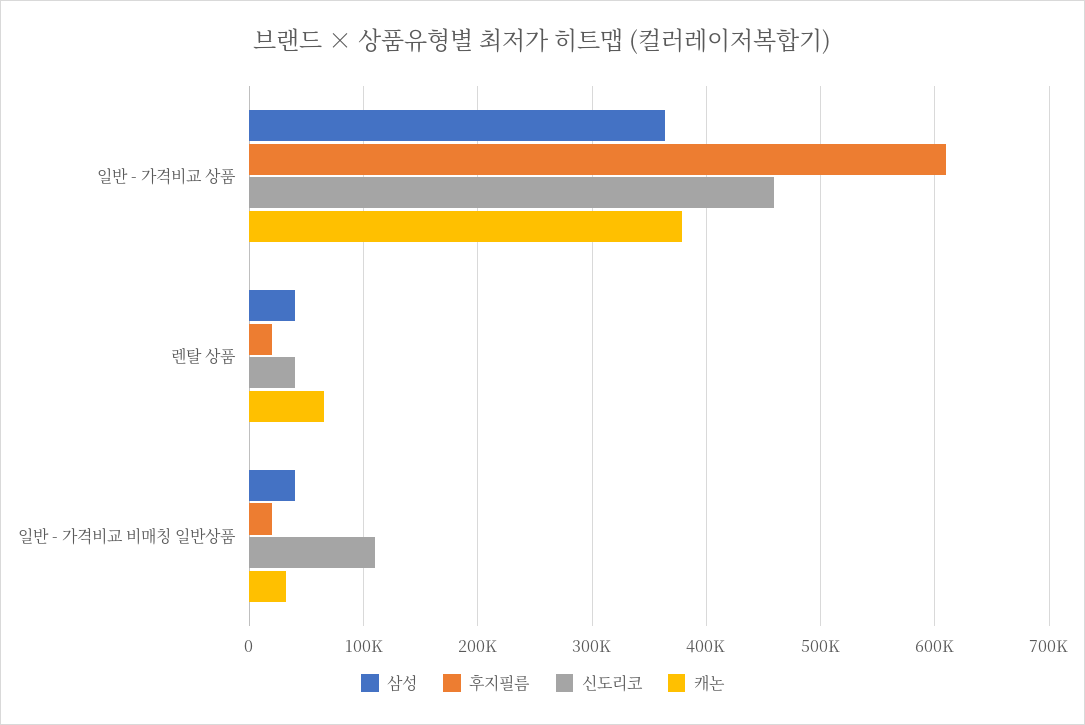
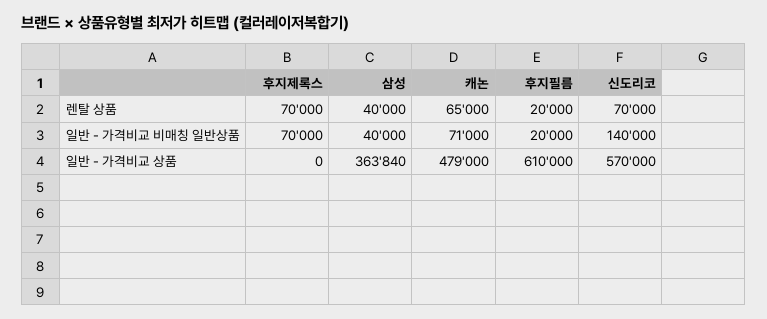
  {
    "삼성": {
      "일반 - 가격비교 상품": 363840,
      "렌탈 상품": 40000,
      "일반 - 가격비교 비매칭 일반상품": 40000
    },
    "후지필름": {
      "일반 - 가격비교 상품": 610000,
      "렌탈 상품": 20000,
      "일반 - 가격비교 비매칭 일반상품": 20000
    },
    "신도리코": {
-     "일반 - 가격비교 상품": 460000,
+     "일반 - 가격비교 상품": 570000,
-     "렌탈 상품": 40000,
+     "렌탈 상품": 70000,
-     "일반 - 가격비교 비매칭 일반상품": 110000
+     "일반 - 가격비교 비매칭 일반상품": 140000
    },
    "캐논": {
-     "일반 - 가격비교 상품": 380000,
+     "일반 - 가격비교 상품": 479000,
      "렌탈 상품": 65000,
-     "일반 - 가격비교 비매칭 일반상품": 30000
+     "일반 - 가격비교 비매칭 일반상품": 71000
-   }
+   },
+   "후지제록스": {
+     "렌탈 상품": 70000,
+     "일반 - 가격비교 비매칭 일반상품": 70000,
+     "일반 - 가격비교 상품": 0
+   }
  }

